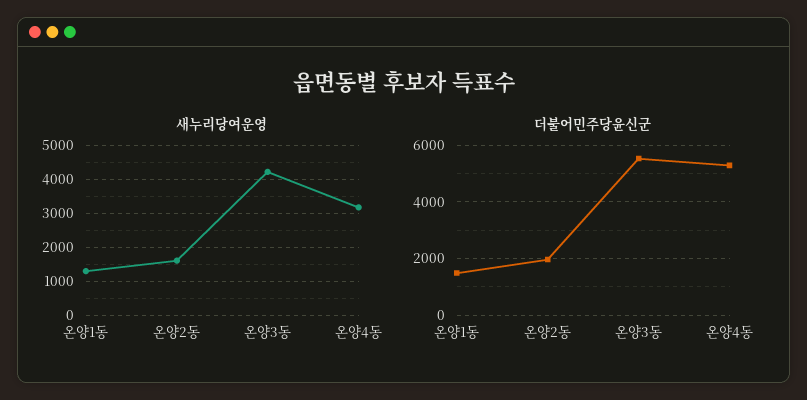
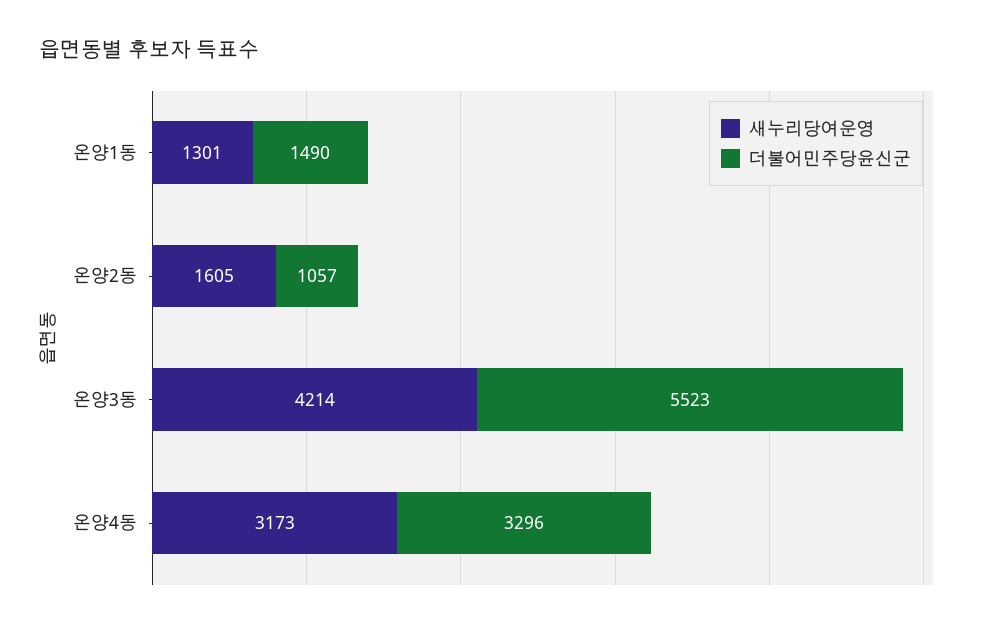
  {
    "새누리당여운영": {
      "온양1동": 1301,
      "온양2동": 1605,
      "온양3동": 4214,
      "온양4동": 3173
    },
    "더불어민주당윤신군": {
      "온양1동": 1490,
-     "온양2동": 2000,
+     "온양2동": 1057,
      "온양3동": 5523,
-     "온양4동": 5250
+     "온양4동": 3296
    }
  }

